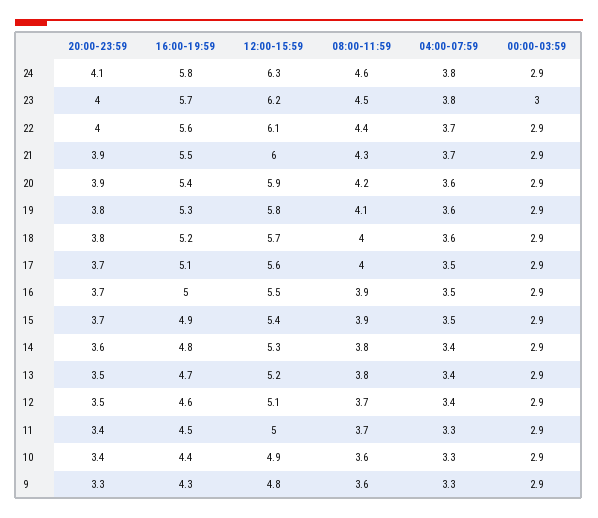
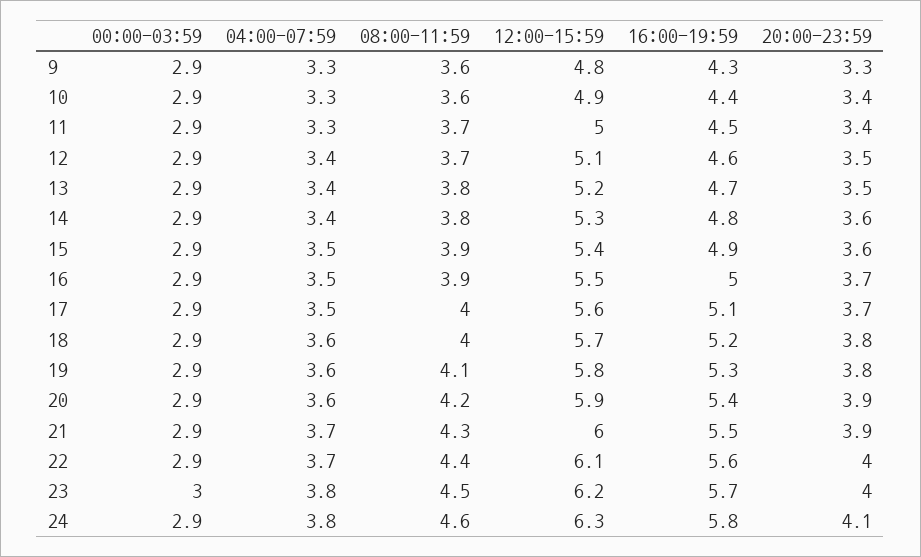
  {
    "20:00-23:59": {
      "24": 4.1,
      "23": 4,
      "22": 4,
      "21": 3.9,
      "20": 3.9,
      "19": 3.8,
      "18": 3.8,
      "17": 3.7,
      "16": 3.7,
-     "15": 3.7,
+     "15": 3.6,
      "14": 3.6,
      "13": 3.5,
      "12": 3.5,
      "11": 3.4,
      "10": 3.4,
      "9": 3.3
    },
    "16:00-19:59": {
      "24": 5.8,
      "23": 5.7,
      "22": 5.6,
      "21": 5.5,
      "20": 5.4,
      "19": 5.3,
      "18": 5.2,
      "17": 5.1,
      "16": 5,
      "15": 4.9,
      "14": 4.8,
      "13": 4.7,
      "12": 4.6,
      "11": 4.5,
      "10": 4.4,
      "9": 4.3
    },
    "12:00-15:59": {
      "24": 6.3,
      "23": 6.2,
      "22": 6.1,
      "21": 6,
      "20": 5.9,
      "19": 5.8,
      "18": 5.7,
      "17": 5.6,
      "16": 5.5,
      "15": 5.4,
      "14": 5.3,
      "13": 5.2,
      "12": 5.1,
      "11": 5,
      "10": 4.9,
      "9": 4.8
    },
    "08:00-11:59": {
      "24": 4.6,
      "23": 4.5,
      "22": 4.4,
      "21": 4.3,
      "20": 4.2,
      "19": 4.1,
      "18": 4,
      "17": 4,
      "16": 3.9,
      "15": 3.9,
      "14": 3.8,
      "13": 3.8,
      "12": 3.7,
      "11": 3.7,
      "10": 3.6,
      "9": 3.6
    },
    "04:00-07:59": {
      "24": 3.8,
      "23": 3.8,
      "22": 3.7,
      "21": 3.7,
      "20": 3.6,
      "19": 3.6,
      "18": 3.6,
      "17": 3.5,
      "16": 3.5,
      "15": 3.5,
      "14": 3.4,
      "13": 3.4,
      "12": 3.4,
      "11": 3.3,
      "10": 3.3,
      "9": 3.3
    },
    "00:00-03:59": {
      "24": 2.9,
      "23": 3,
      "22": 2.9,
      "21": 2.9,
      "20": 2.9,
      "19": 2.9,
      "18": 2.9,
      "17": 2.9,
      "16": 2.9,
      "15": 2.9,
      "14": 2.9,
      "13": 2.9,
      "12": 2.9,
      "11": 2.9,
      "10": 2.9,
      "9": 2.9
    }
  }

